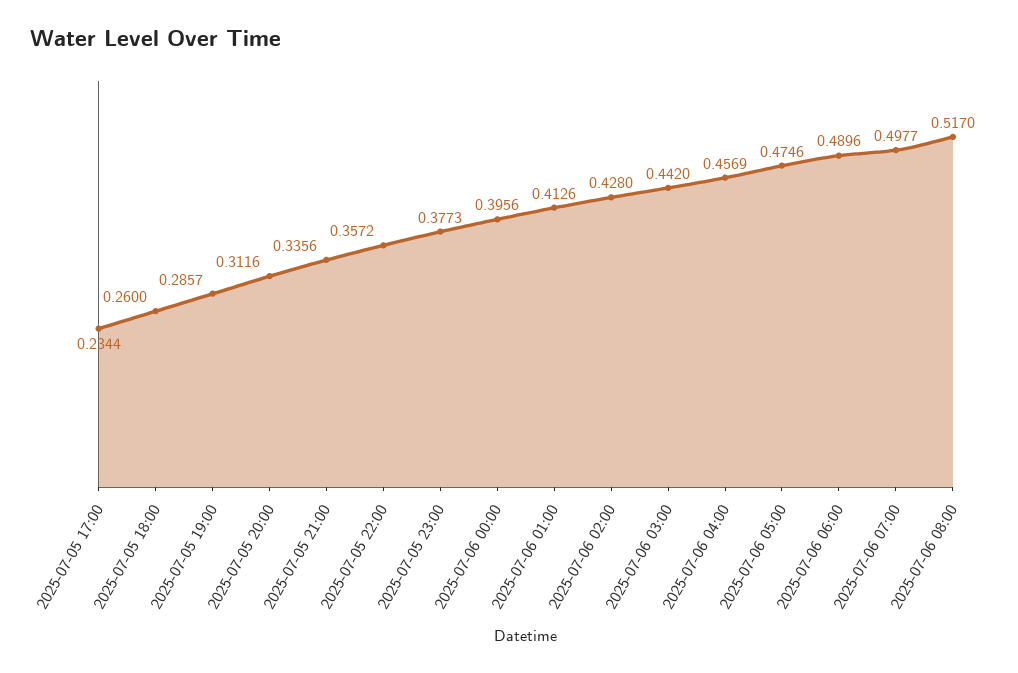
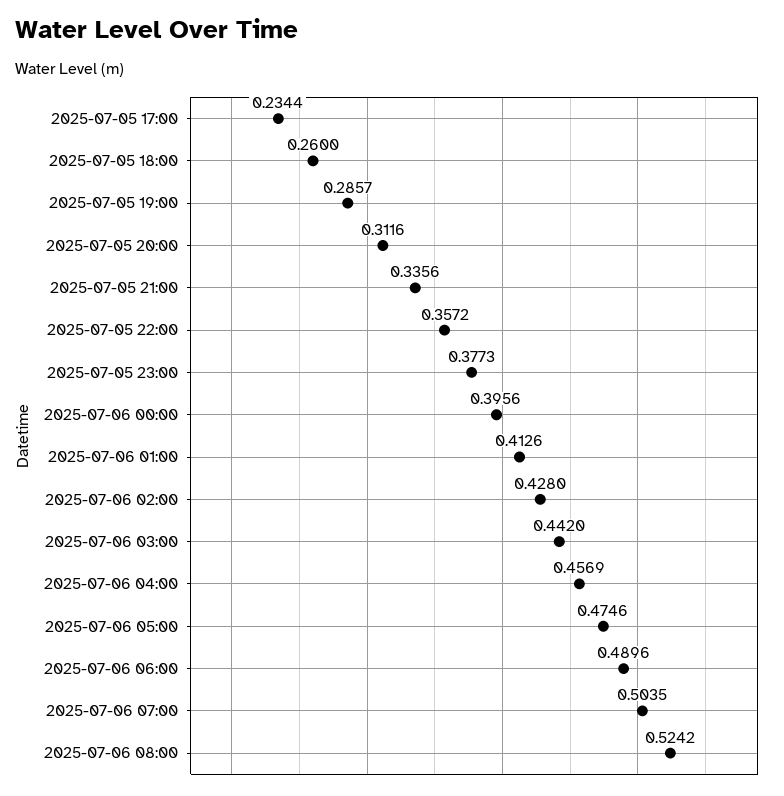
  {
    "2025-07-05 17:00": 0.2344,
    "2025-07-05 18:00": 0.26,
    "2025-07-05 19:00": 0.2857,
    "2025-07-05 20:00": 0.3116,
    "2025-07-05 21:00": 0.3356,
    "2025-07-05 22:00": 0.3572,
    "2025-07-05 23:00": 0.3773,
    "2025-07-06 00:00": 0.3956,
    "2025-07-06 01:00": 0.4126,
    "2025-07-06 02:00": 0.428,
    "2025-07-06 03:00": 0.442,
    "2025-07-06 04:00": 0.4569,
    "2025-07-06 05:00": 0.4746,
    "2025-07-06 06:00": 0.4896,
-   "2025-07-06 07:00": 0.4977,
+   "2025-07-06 07:00": 0.5035,
-   "2025-07-06 08:00": 0.517
+   "2025-07-06 08:00": 0.5242
  }

